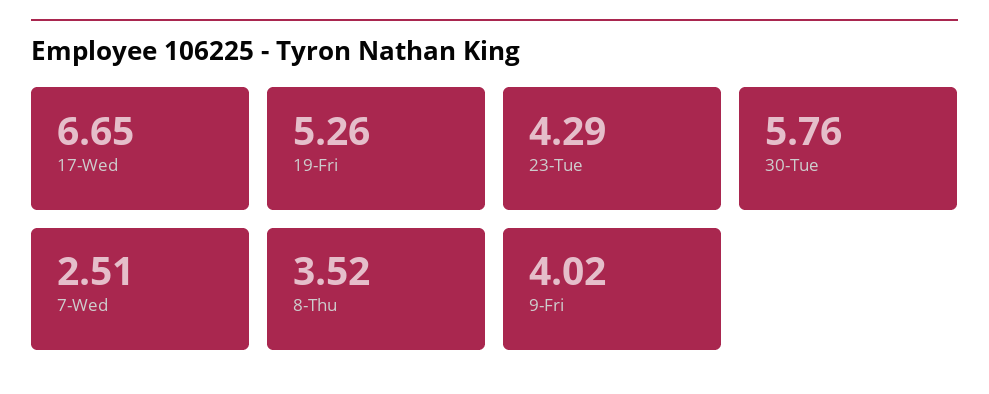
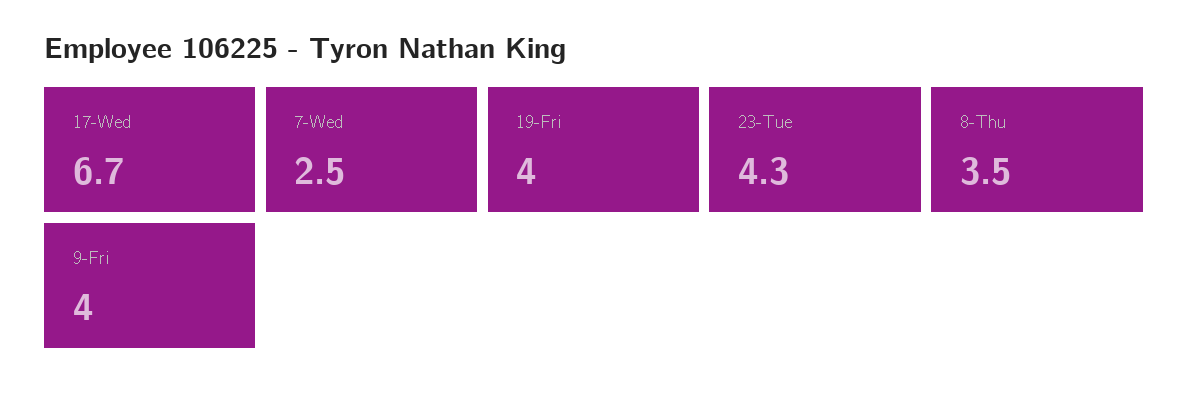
  {
    "17-Wed": 6.65,
-   "19-Fri": 5.26,
+   "19-Fri": 4,
    "23-Tue": 4.29,
-   "30-Tue": 5.76,
    "7-Wed": 2.51,
    "8-Thu": 3.52,
    "9-Fri": 4.02
  }

